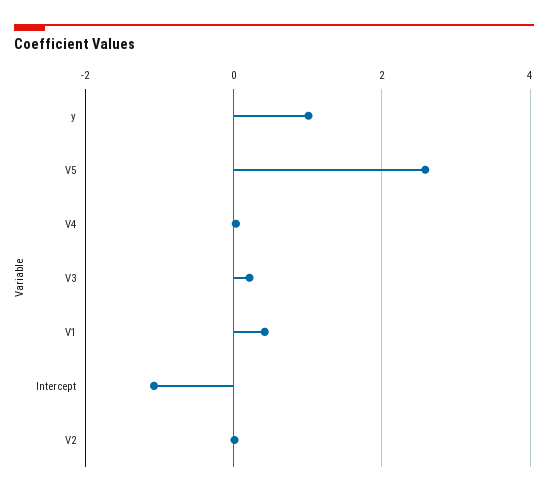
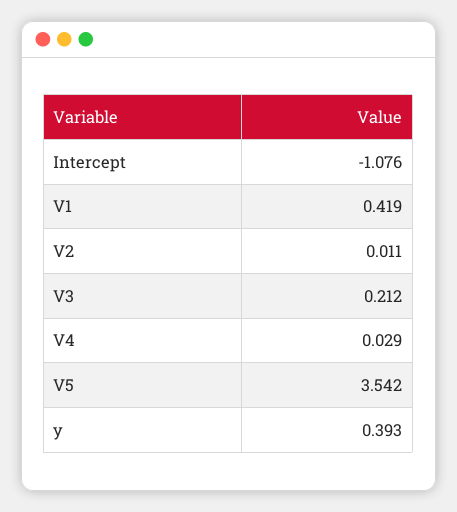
  {
-   "y": 1,
+   "y": 0.393,
-   "V5": 2.6,
+   "V5": 3.542,
    "V4": 0.029,
    "V3": 0.212,
    "V1": 0.419,
    "Intercept": -1.076,
    "V2": 0.011
  }

